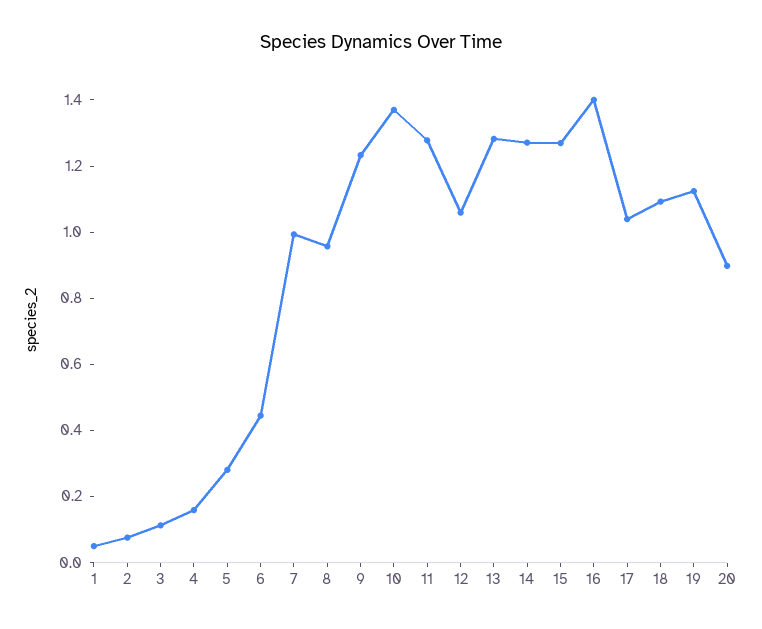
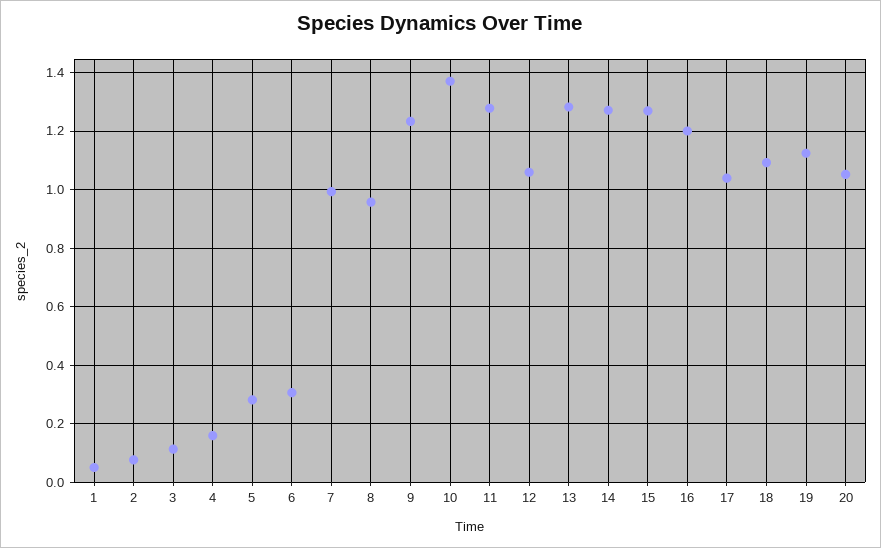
  {
    "1": 0.05,
    "2": 0.075,
    "3": 0.125,
    "4": 0.15,
    "5": 0.275,
-   "6": 0.45,
+   "6": 0.3,
    "7": 1,
    "8": 0.95,
    "9": 1.225,
    "10": 1.375,
    "11": 1.275,
    "12": 1.05,
    "13": 1.275,
    "14": 1.275,
    "15": 1.275,
-   "16": 1.4,
+   "16": 1.2,
    "17": 1.05,
    "18": 1.1,
    "19": 1.125,
-   "20": 0.9
+   "20": 1.05
  }

